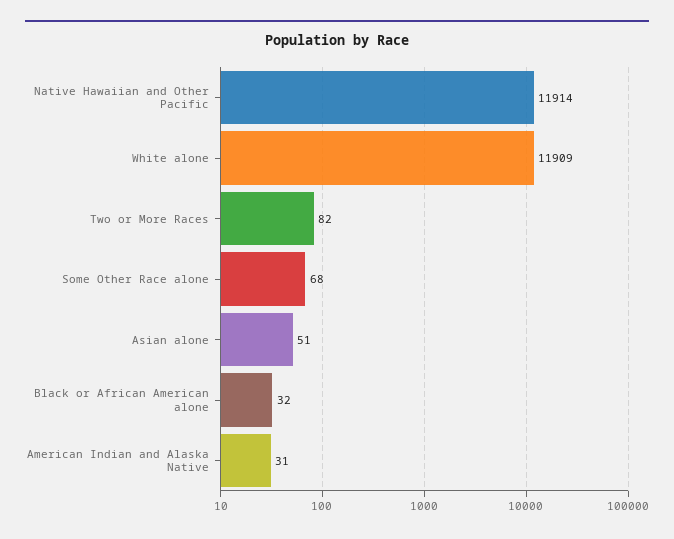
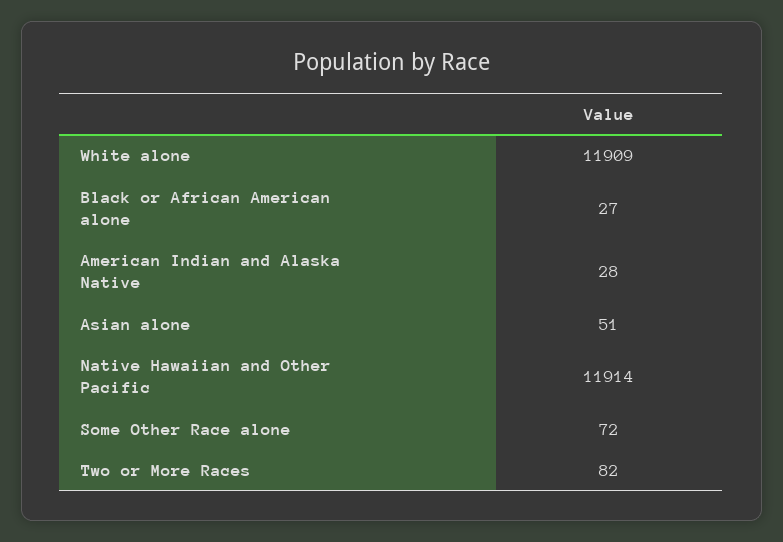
  {
    "Native Hawaiian and Other Pacific": 11914,
    "White alone": 11909,
    "Two or More Races": 82,
-   "Some Other Race alone": 68,
+   "Some Other Race alone": 72,
    "Asian alone": 51,
-   "Black or African American alone": 32,
+   "Black or African American alone": 27,
-   "American Indian and Alaska Native": 31
+   "American Indian and Alaska Native": 28
  }

